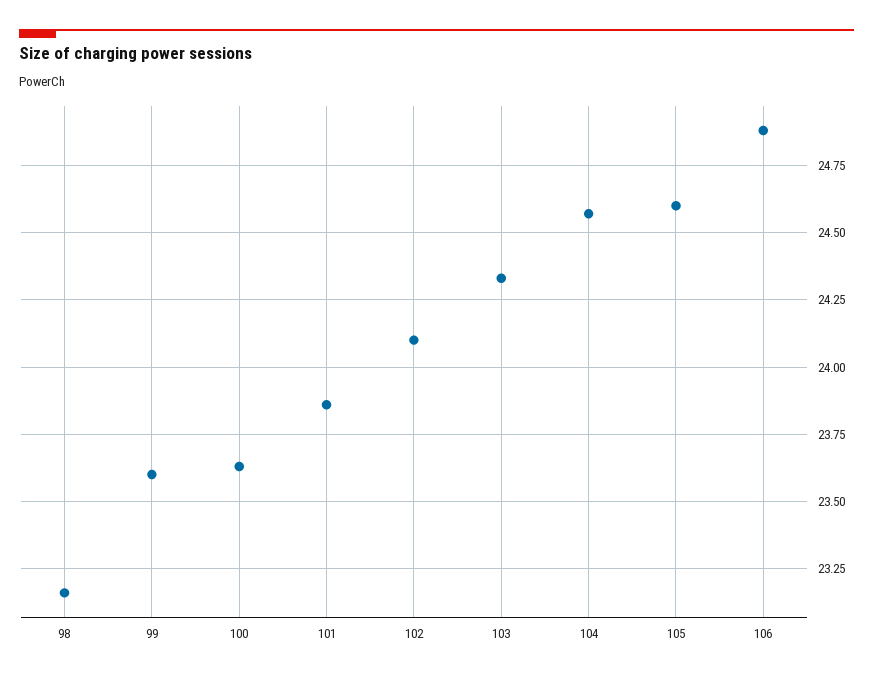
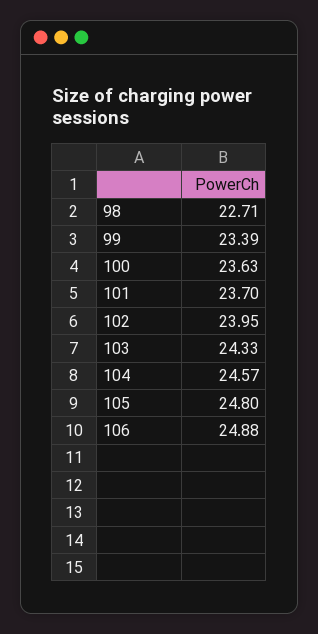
  {
-   "98": 23.15,
+   "98": 22.71,
-   "99": 23.6,
+   "99": 23.39,
    "100": 23.63,
-   "101": 23.85,
+   "101": 23.7,
-   "102": 24.1,
+   "102": 23.95,
    "103": 24.33,
    "104": 24.57,
-   "105": 24.6,
+   "105": 24.8,
    "106": 24.88
  }

